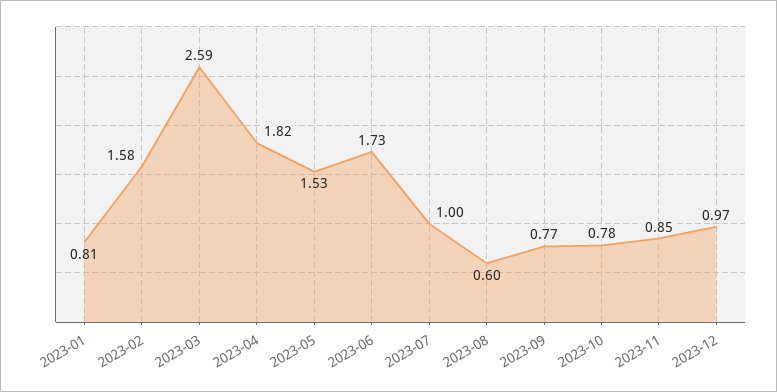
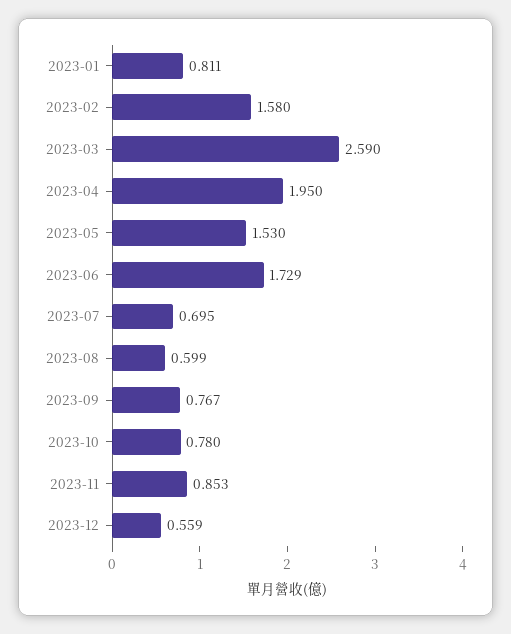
  {
    "2023-01": 0.811,
    "2023-02": 1.58,
    "2023-03": 2.59,
-   "2023-04": 1.82,
+   "2023-04": 1.95,
    "2023-05": 1.53,
    "2023-06": 1.729,
-   "2023-07": 1,
+   "2023-07": 0.695,
    "2023-08": 0.599,
    "2023-09": 0.767,
    "2023-10": 0.78,
    "2023-11": 0.853,
-   "2023-12": 0.97
+   "2023-12": 0.559
  }

